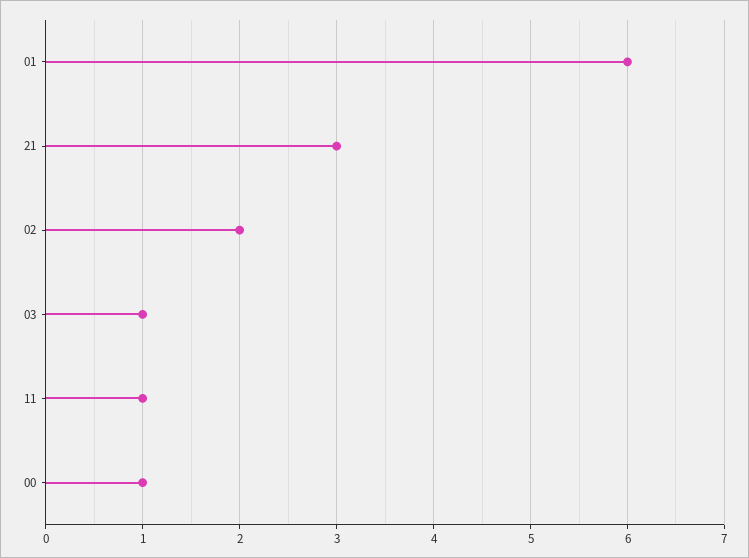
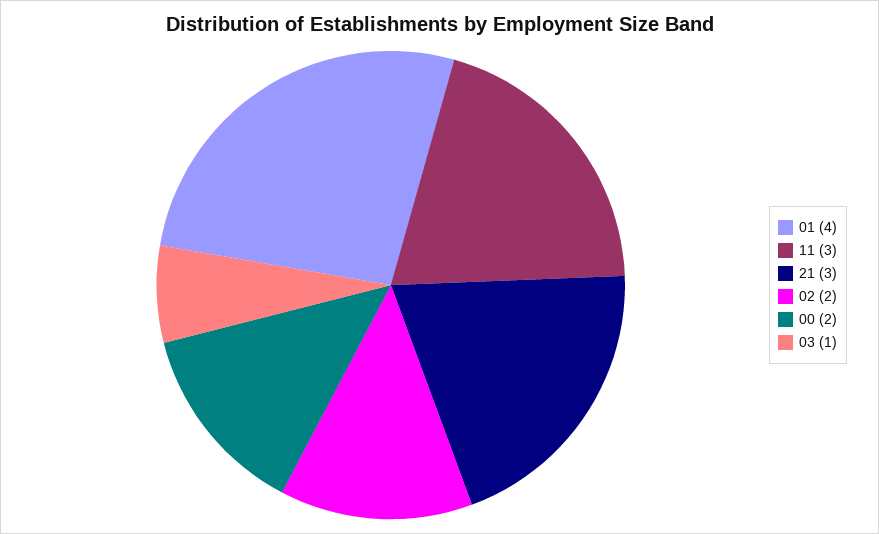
  {
-   "01": 6,
+   "01": 4,
    "21": 3,
    "02": 2,
    "03": 1,
-   "11": 1,
+   "11": 3,
-   "00": 1
+   "00": 2
  }

